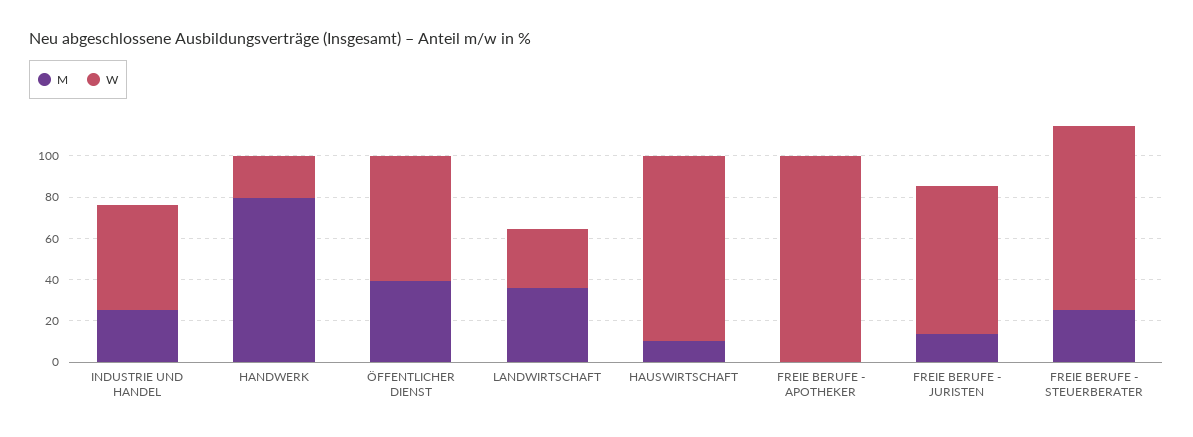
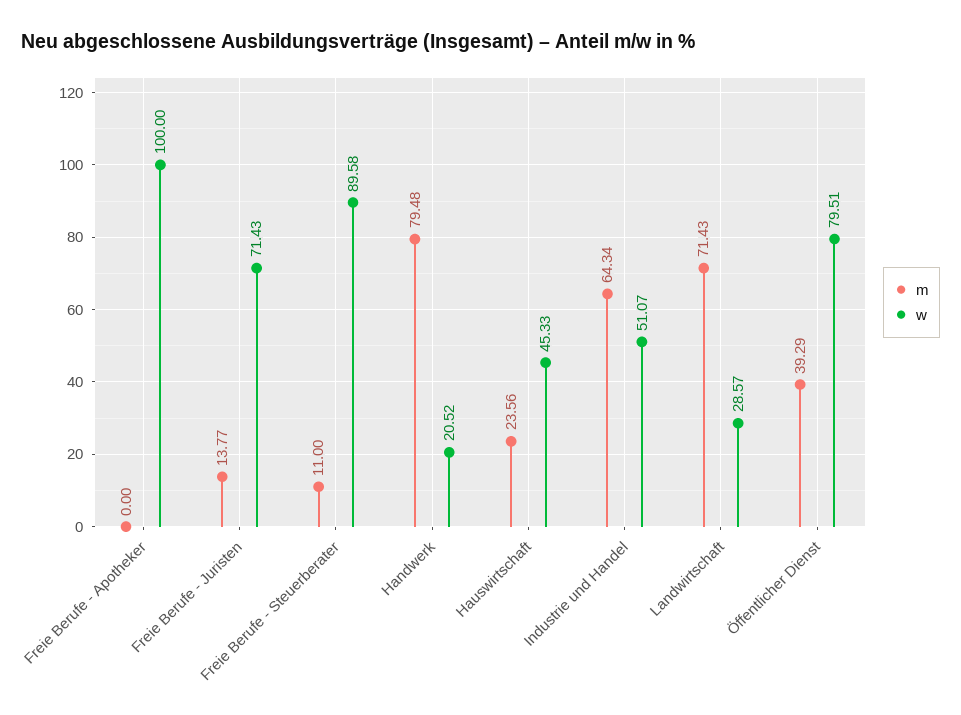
  {
    "M": {
-     "INDUSTRIE UND HANDEL": 25,
+     "INDUSTRIE UND HANDEL": 64.34,
      "HANDWERK": 79.48,
      "ÖFFENTLICHER DIENST": 39.29,
-     "LANDWIRTSCHAFT": 35,
+     "LANDWIRTSCHAFT": 71.43,
-     "HAUSWIRTSCHAFT": 10,
+     "HAUSWIRTSCHAFT": 23.56,
      "FREIE BERUFE - APOTHEKER": 0,
      "FREIE BERUFE - JURISTEN": 13.77,
-     "FREIE BERUFE - STEUERBERATER": 25
+     "FREIE BERUFE - STEUERBERATER": 11
    },
    "W": {
      "INDUSTRIE UND HANDEL": 51.07,
      "HANDWERK": 20.52,
-     "ÖFFENTLICHER DIENST": 60,
+     "ÖFFENTLICHER DIENST": 79.51,
      "LANDWIRTSCHAFT": 28.57,
-     "HAUSWIRTSCHAFT": 90,
+     "HAUSWIRTSCHAFT": 45.33,
      "FREIE BERUFE - APOTHEKER": 100,
      "FREIE BERUFE - JURISTEN": 71.43,
      "FREIE BERUFE - STEUERBERATER": 89.58
    }
  }

